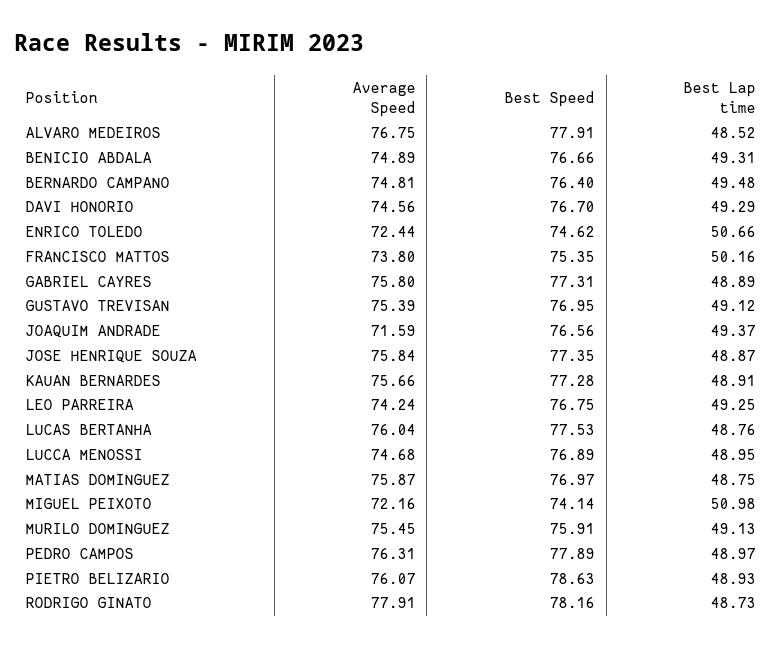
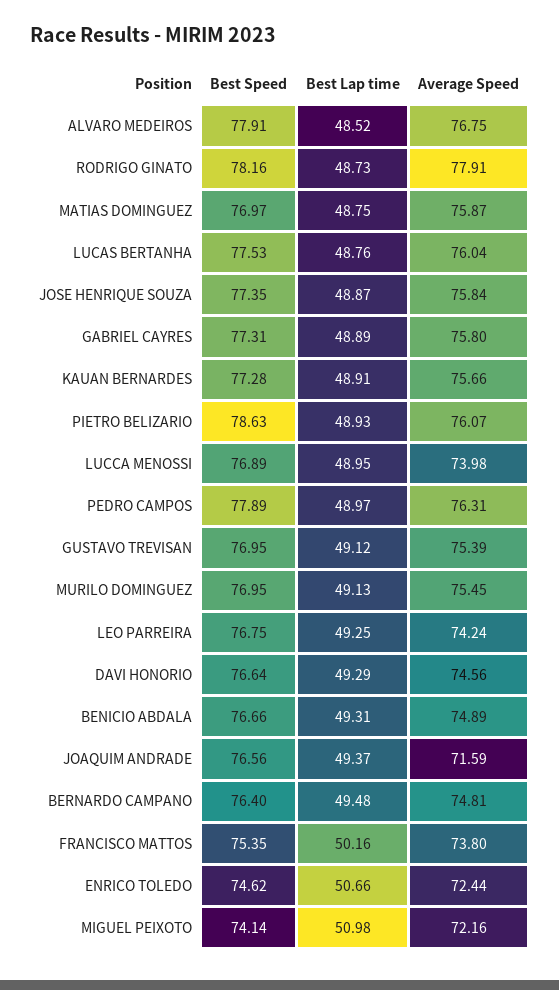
  {
    "Average Speed": {
      "ALVARO MEDEIROS": 76.75,
      "BENICIO ABDALA": 74.89,
      "BERNARDO CAMPANO": 74.81,
      "DAVI HONORIO": 74.56,
      "ENRICO TOLEDO": 72.44,
      "FRANCISCO MATTOS": 73.8,
      "GABRIEL CAYRES": 75.8,
      "GUSTAVO TREVISAN": 75.39,
      "JOAQUIM ANDRADE": 71.59,
      "JOSE HENRIQUE SOUZA": 75.84,
      "KAUAN BERNARDES": 75.66,
      "LEO PARREIRA": 74.24,
      "LUCAS BERTANHA": 76.04,
-     "LUCCA MENOSSI": 74.68,
+     "LUCCA MENOSSI": 73.98,
      "MATIAS DOMINGUEZ": 75.87,
      "MIGUEL PEIXOTO": 72.16,
      "MURILO DOMINGUEZ": 75.45,
      "PEDRO CAMPOS": 76.31,
      "PIETRO BELIZARIO": 76.07,
      "RODRIGO GINATO": 77.91
    },
    "Best Speed": {
      "ALVARO MEDEIROS": 77.91,
      "BENICIO ABDALA": 76.66,
      "BERNARDO CAMPANO": 76.4,
-     "DAVI HONORIO": 76.7,
+     "DAVI HONORIO": 76.64,
      "ENRICO TOLEDO": 74.62,
      "FRANCISCO MATTOS": 75.35,
      "GABRIEL CAYRES": 77.31,
      "GUSTAVO TREVISAN": 76.95,
      "JOAQUIM ANDRADE": 76.56,
      "JOSE HENRIQUE SOUZA": 77.35,
      "KAUAN BERNARDES": 77.28,
      "LEO PARREIRA": 76.75,
      "LUCAS BERTANHA": 77.53,
      "LUCCA MENOSSI": 76.89,
      "MATIAS DOMINGUEZ": 76.97,
      "MIGUEL PEIXOTO": 74.14,
-     "MURILO DOMINGUEZ": 75.91,
+     "MURILO DOMINGUEZ": 76.95,
      "PEDRO CAMPOS": 77.89,
      "PIETRO BELIZARIO": 78.63,
      "RODRIGO GINATO": 78.16
    },
    "Best Lap time": {
      "ALVARO MEDEIROS": 48.52,
      "BENICIO ABDALA": 49.31,
      "BERNARDO CAMPANO": 49.48,
      "DAVI HONORIO": 49.29,
      "ENRICO TOLEDO": 50.66,
      "FRANCISCO MATTOS": 50.16,
      "GABRIEL CAYRES": 48.89,
      "GUSTAVO TREVISAN": 49.12,
      "JOAQUIM ANDRADE": 49.37,
      "JOSE HENRIQUE SOUZA": 48.87,
      "KAUAN BERNARDES": 48.91,
      "LEO PARREIRA": 49.25,
      "LUCAS BERTANHA": 48.76,
      "LUCCA MENOSSI": 48.95,
      "MATIAS DOMINGUEZ": 48.75,
      "MIGUEL PEIXOTO": 50.98,
      "MURILO DOMINGUEZ": 49.13,
      "PEDRO CAMPOS": 48.97,
      "PIETRO BELIZARIO": 48.93,
      "RODRIGO GINATO": 48.73
    }
  }

